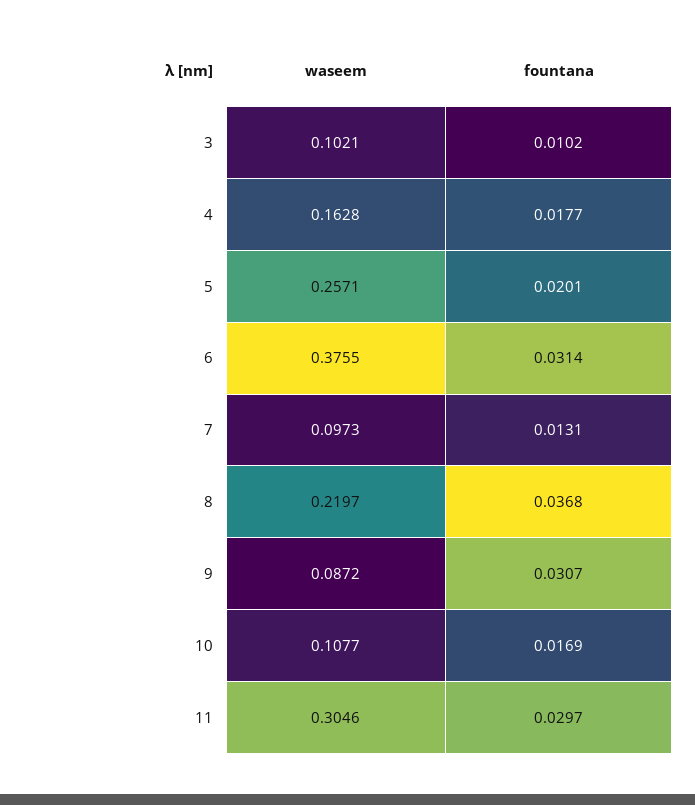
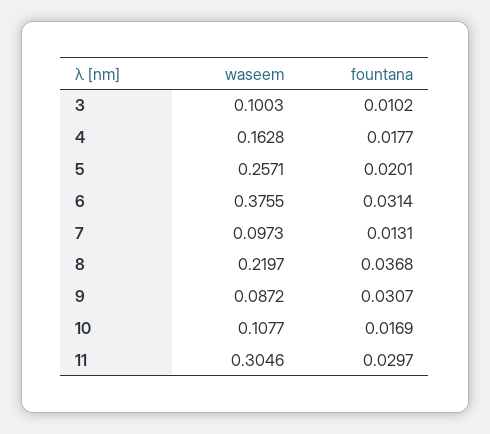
  {
    "waseem": {
-     "3": 0.1021,
+     "3": 0.1003,
      "4": 0.1628,
      "5": 0.2571,
      "6": 0.3755,
      "7": 0.0973,
      "8": 0.2197,
      "9": 0.0872,
      "10": 0.1077,
      "11": 0.3046
    },
    "fountana": {
      "3": 0.0102,
      "4": 0.0177,
      "5": 0.0201,
      "6": 0.0314,
      "7": 0.0131,
      "8": 0.0368,
      "9": 0.0307,
      "10": 0.0169,
      "11": 0.0297
    }
  }

